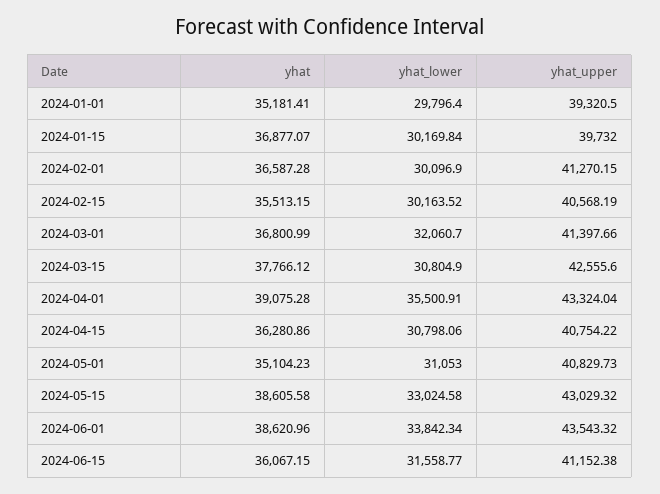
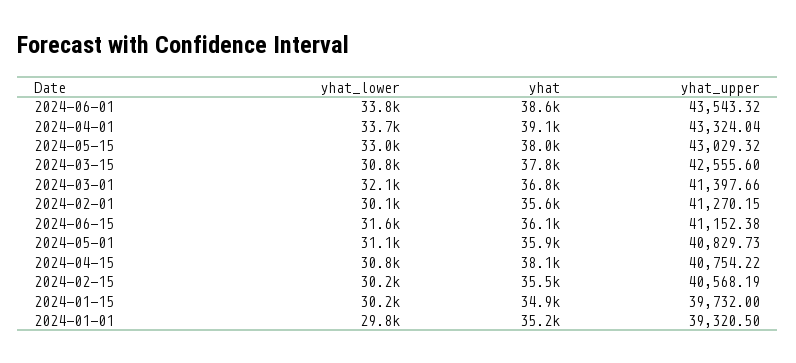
  {
    "yhat": {
      "2024-01-01": 35181.41,
-     "2024-01-15": 36877.07,
+     "2024-01-15": 34900,
-     "2024-02-01": 36587.28,
+     "2024-02-01": 35600,
      "2024-02-15": 35513.15,
      "2024-03-01": 36800.99,
      "2024-03-15": 37766.12,
      "2024-04-01": 39075.28,
-     "2024-04-15": 36280.86,
+     "2024-04-15": 38100,
-     "2024-05-01": 35104.23,
+     "2024-05-01": 35900,
-     "2024-05-15": 38605.58,
+     "2024-05-15": 38000,
      "2024-06-01": 38620.96,
      "2024-06-15": 36067.15
    },
    "yhat_lower": {
      "2024-01-01": 29796.4,
      "2024-01-15": 30169.84,
      "2024-02-01": 30096.9,
      "2024-02-15": 30163.52,
      "2024-03-01": 32060.7,
      "2024-03-15": 30804.9,
-     "2024-04-01": 35500.91,
+     "2024-04-01": 33700,
      "2024-04-15": 30798.06,
      "2024-05-01": 31053,
      "2024-05-15": 33024.58,
      "2024-06-01": 33842.34,
      "2024-06-15": 31558.77
    },
    "yhat_upper": {
      "2024-01-01": 39320.5,
      "2024-01-15": 39732,
      "2024-02-01": 41270.15,
      "2024-02-15": 40568.19,
      "2024-03-01": 41397.66,
      "2024-03-15": 42555.6,
      "2024-04-01": 43324.04,
      "2024-04-15": 40754.22,
      "2024-05-01": 40829.73,
      "2024-05-15": 43029.32,
      "2024-06-01": 43543.32,
      "2024-06-15": 41152.38
    }
  }

